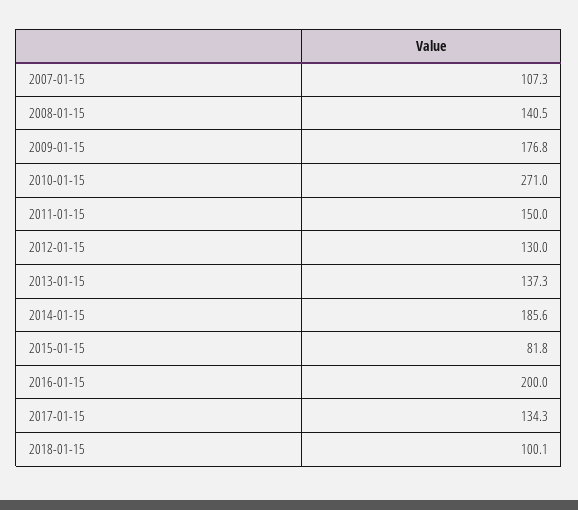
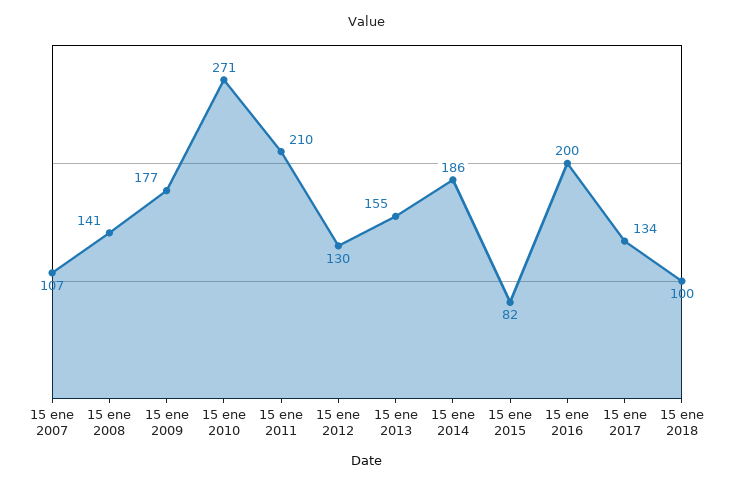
  {
    "2007-01-15": 107.3,
    "2008-01-15": 140.5,
    "2009-01-15": 176.8,
    "2010-01-15": 271,
-   "2011-01-15": 150,
+   "2011-01-15": 210,
    "2012-01-15": 130,
-   "2013-01-15": 137.3,
+   "2013-01-15": 155,
    "2014-01-15": 185.6,
    "2015-01-15": 81.8,
    "2016-01-15": 200,
    "2017-01-15": 134.3,
    "2018-01-15": 100.1
  }

